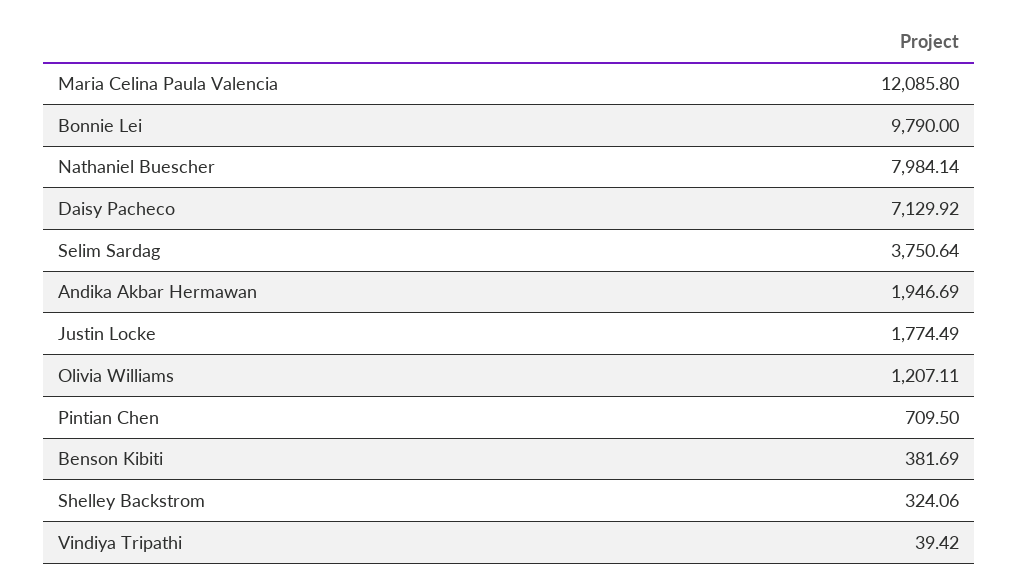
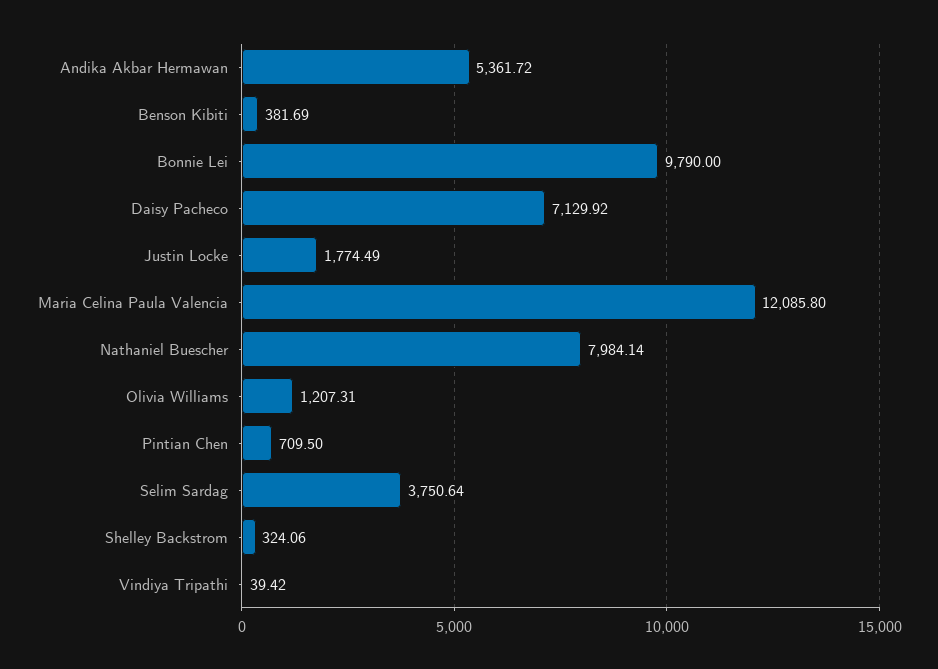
  {
    "Maria Celina Paula Valencia": 12085.8,
    "Bonnie Lei": 9790,
    "Nathaniel Buescher": 7984.14,
    "Daisy Pacheco": 7129.92,
    "Selim Sardag": 3750.64,
-   "Andika Akbar Hermawan": 1946.69,
+   "Andika Akbar Hermawan": 5361.72,
    "Justin Locke": 1774.49,
-   "Olivia Williams": 1207.11,
+   "Olivia Williams": 1207.31,
    "Pintian Chen": 709.5,
    "Benson Kibiti": 381.69,
    "Shelley Backstrom": 324.06,
    "Vindiya Tripathi": 39.42
  }

